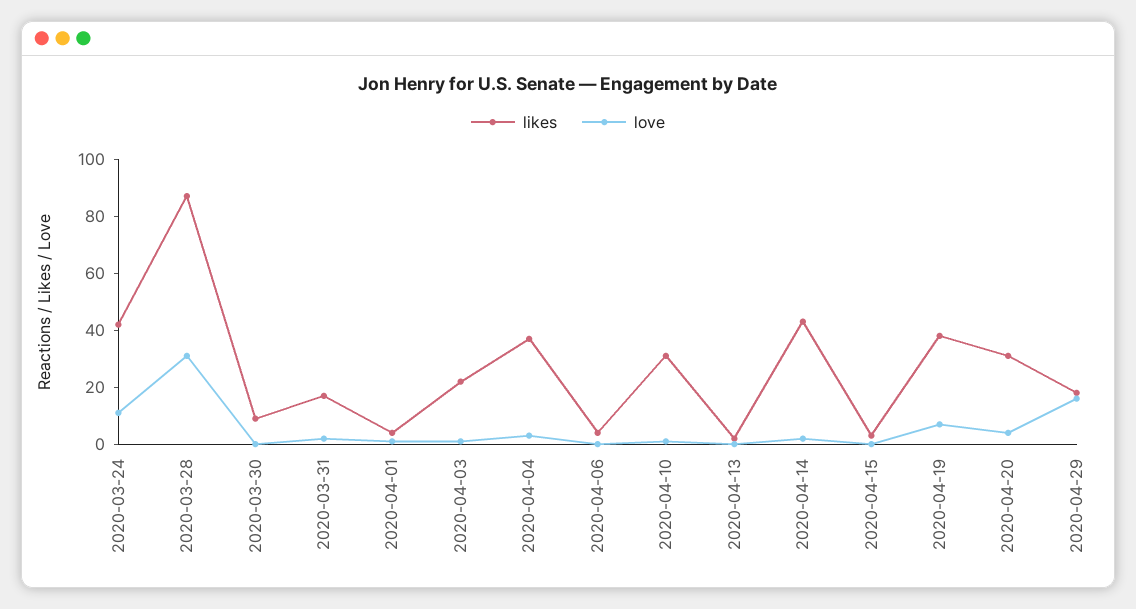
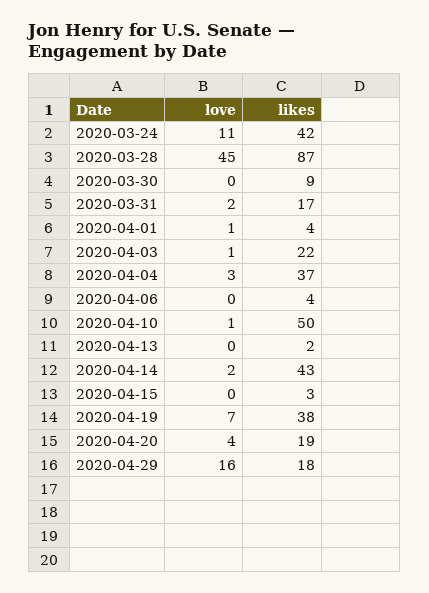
  {
    "likes": {
      "2020-03-24": 42,
      "2020-03-28": 87,
      "2020-03-30": 9,
      "2020-03-31": 17,
      "2020-04-01": 4,
      "2020-04-03": 22,
      "2020-04-04": 37,
      "2020-04-06": 4,
-     "2020-04-10": 30,
+     "2020-04-10": 50,
      "2020-04-13": 2,
      "2020-04-14": 43,
      "2020-04-15": 3,
      "2020-04-19": 38,
-     "2020-04-20": 30,
+     "2020-04-20": 19,
      "2020-04-29": 18
    },
    "love": {
      "2020-03-24": 11,
-     "2020-03-28": 30,
+     "2020-03-28": 45,
      "2020-03-30": 0,
      "2020-03-31": 2,
      "2020-04-01": 1,
      "2020-04-03": 1,
      "2020-04-04": 3,
      "2020-04-06": 0,
      "2020-04-10": 1,
      "2020-04-13": 0,
      "2020-04-14": 2,
      "2020-04-15": 0,
      "2020-04-19": 7,
      "2020-04-20": 4,
      "2020-04-29": 16
    }
  }

